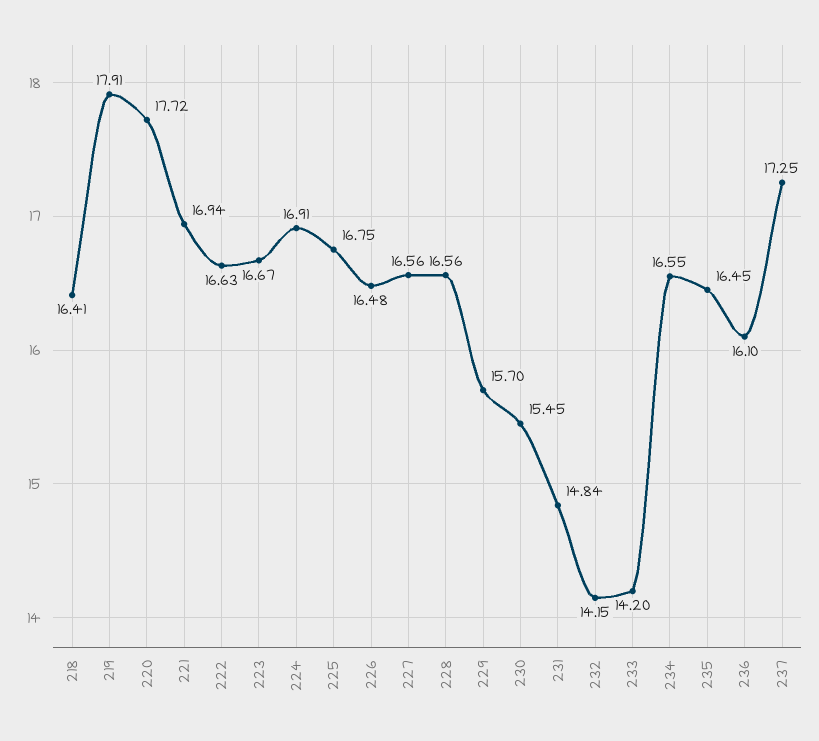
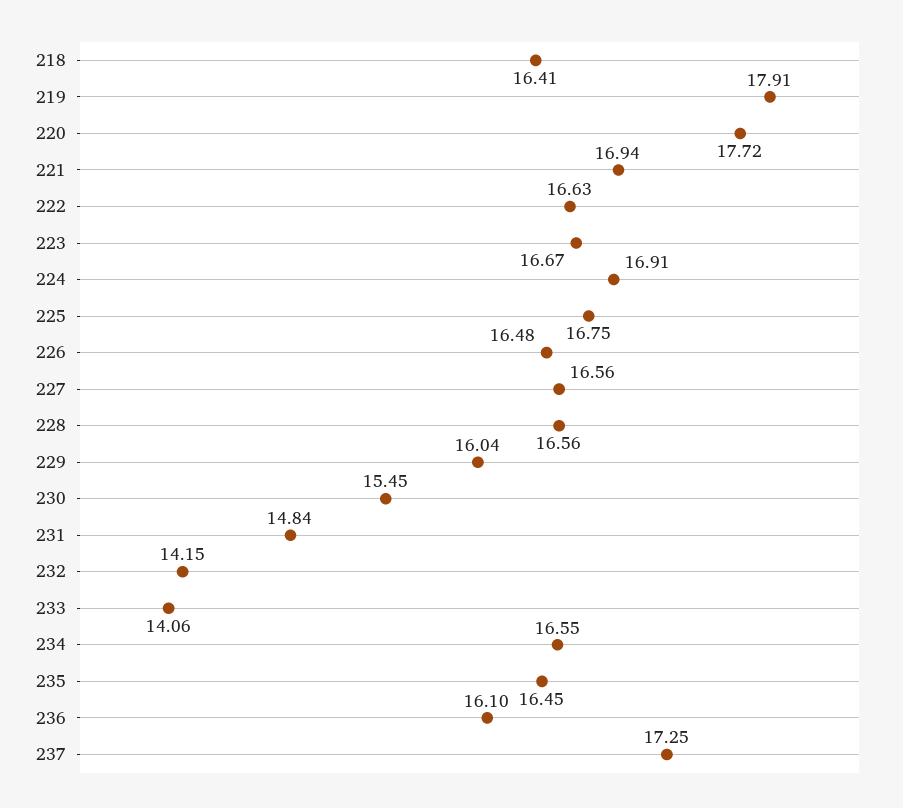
  {
    "218": 16.41,
    "219": 17.91,
    "220": 17.72,
    "221": 16.94,
    "222": 16.63,
    "223": 16.67,
    "224": 16.91,
    "225": 16.75,
    "226": 16.48,
    "227": 16.56,
    "228": 16.56,
-   "229": 15.7,
+   "229": 16.04,
    "230": 15.45,
    "231": 14.84,
    "232": 14.15,
-   "233": 14.2,
+   "233": 14.06,
    "234": 16.55,
    "235": 16.45,
    "236": 16.1,
    "237": 17.25
  }

